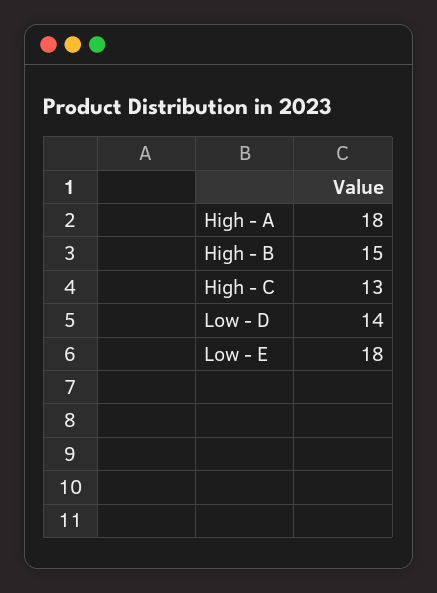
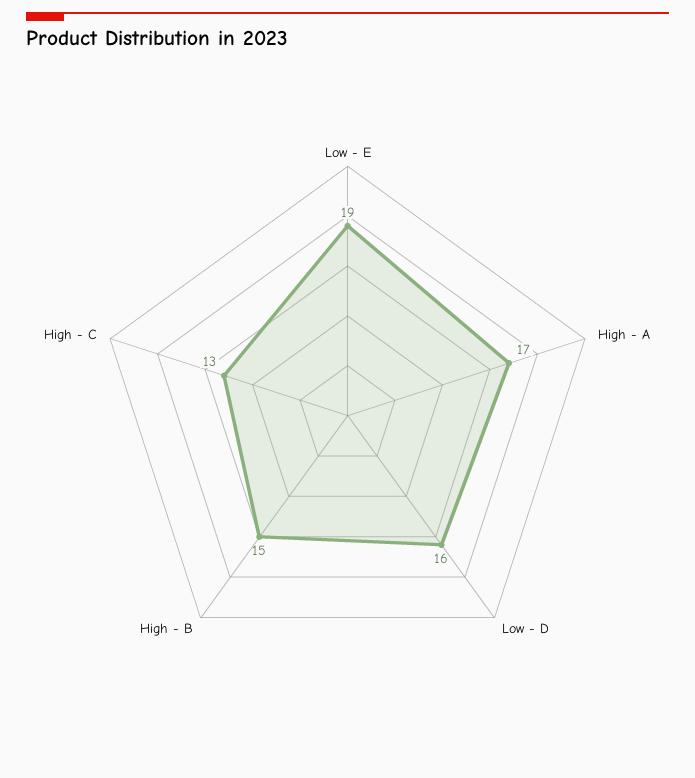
  {
-   "High - A": 18,
+   "High - A": 17,
    "High - B": 15,
    "High - C": 13,
-   "Low - D": 14,
+   "Low - D": 16,
-   "Low - E": 18
+   "Low - E": 19
  }

